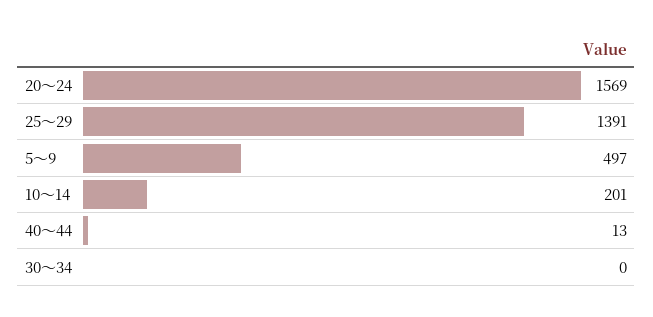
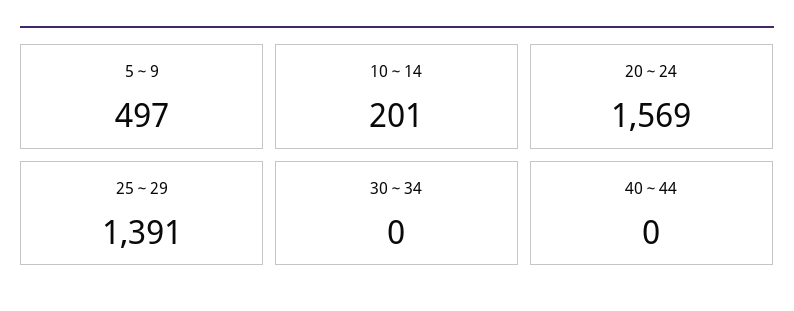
  {
    "20～24": 1569,
    "25～29": 1391,
    "5～9": 497,
    "10～14": 201,
-   "40～44": 13,
+   "40～44": 0,
    "30～34": 0
  }

